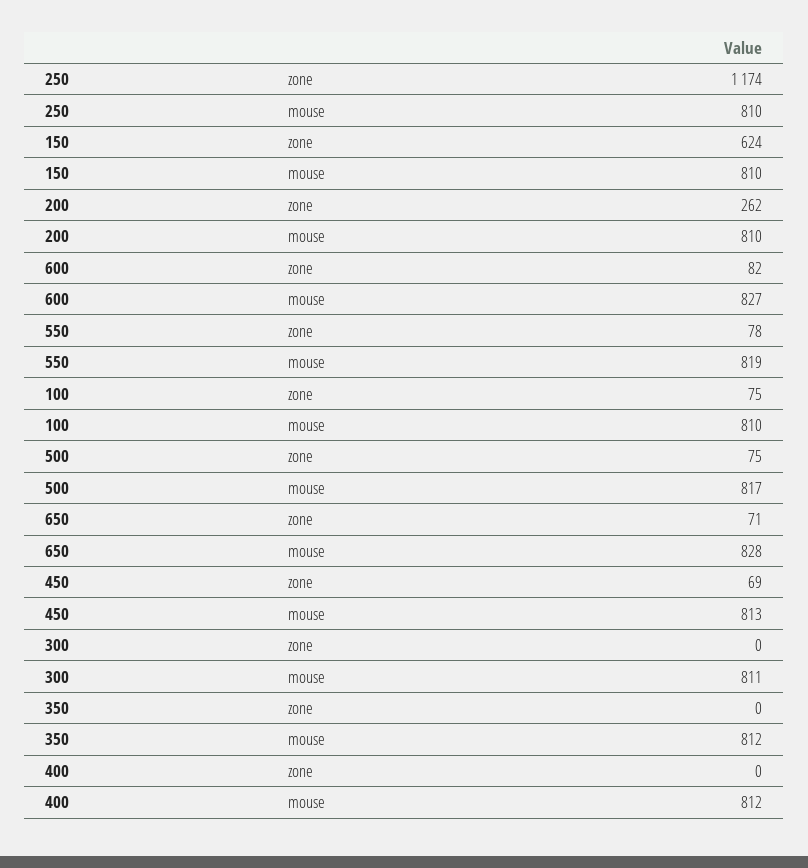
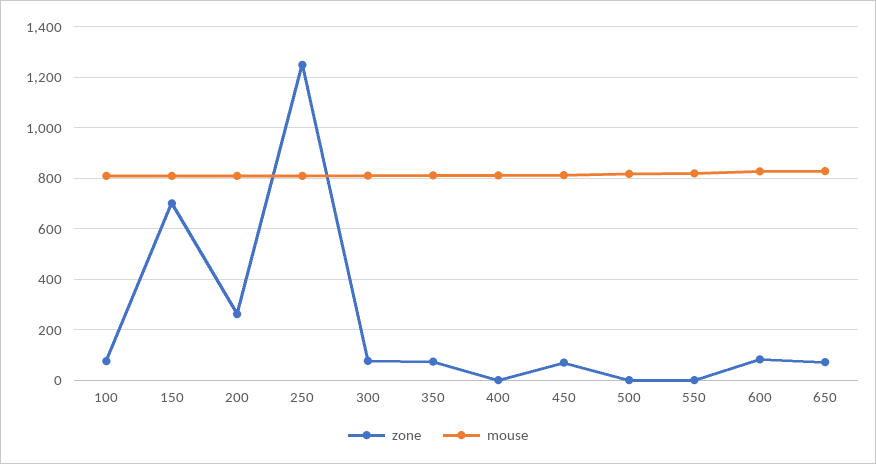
  {
    "zone": {
-     "250": 1174,
+     "250": 1250,
-     "150": 624,
+     "150": 700,
      "200": 262,
      "600": 82,
-     "550": 78,
+     "550": 0,
      "100": 75,
-     "500": 75,
+     "500": 0,
      "650": 71,
      "450": 69,
-     "300": 0,
+     "300": 75,
-     "350": 0,
+     "350": 75,
      "400": 0
    },
    "mouse": {
      "250": 810,
      "150": 810,
      "200": 810,
      "600": 827,
      "550": 819,
      "100": 810,
      "500": 817,
      "650": 828,
      "450": 813,
      "300": 811,
      "350": 812,
      "400": 812
    }
  }

